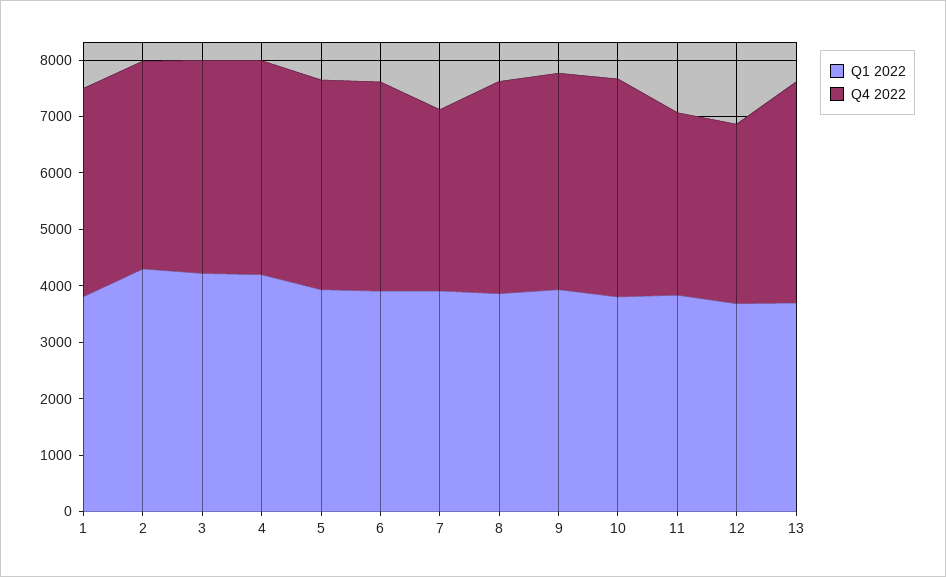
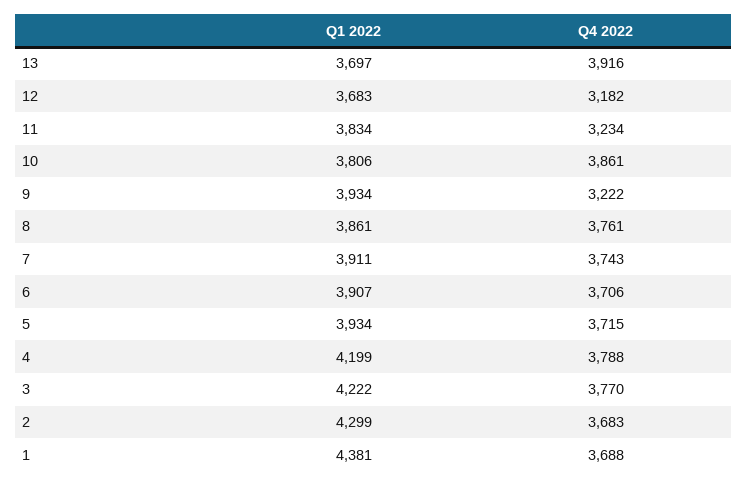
  {
    "Q1 2022": {
-     "1": 3800,
+     "1": 4381,
      "2": 4299,
      "3": 4222,
      "4": 4199,
      "5": 3934,
      "6": 3907,
      "7": 3911,
      "8": 3861,
      "9": 3934,
      "10": 3806,
      "11": 3834,
      "12": 3683,
      "13": 3697
    },
    "Q4 2022": {
      "1": 3688,
      "2": 3683,
      "3": 3770,
      "4": 3788,
      "5": 3715,
      "6": 3706,
-     "7": 3200,
+     "7": 3743,
      "8": 3761,
-     "9": 3800,
+     "9": 3222,
      "10": 3861,
      "11": 3234,
      "12": 3182,
      "13": 3916
    }
  }

